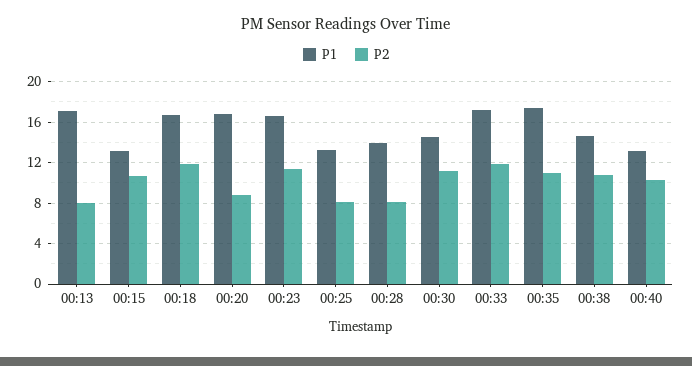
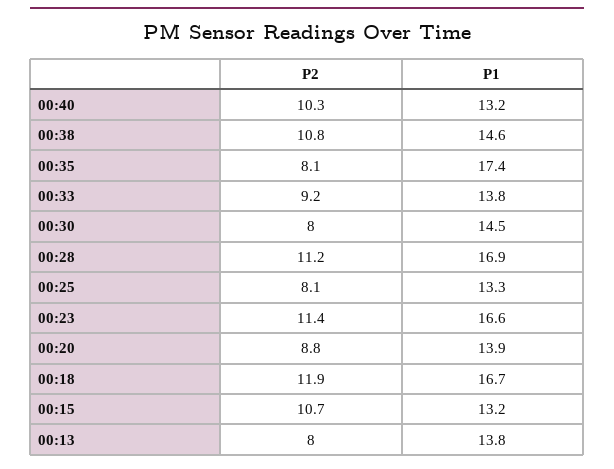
  {
    "P1": {
-     "00:13": 17,
+     "00:13": 13.8,
      "00:15": 13.2,
      "00:18": 16.7,
-     "00:20": 17,
+     "00:20": 13.9,
      "00:23": 16.6,
      "00:25": 13.3,
-     "00:28": 14,
+     "00:28": 16.9,
      "00:30": 14.5,
-     "00:33": 17,
+     "00:33": 13.8,
      "00:35": 17.4,
      "00:38": 14.6,
      "00:40": 13.2
    },
    "P2": {
      "00:13": 8,
      "00:15": 10.7,
      "00:18": 11.9,
      "00:20": 8.8,
      "00:23": 11.4,
      "00:25": 8.1,
-     "00:28": 8,
+     "00:28": 11.2,
-     "00:30": 11,
+     "00:30": 8,
-     "00:33": 12,
+     "00:33": 9.2,
-     "00:35": 11,
+     "00:35": 8.1,
      "00:38": 10.8,
      "00:40": 10.3
    }
  }

